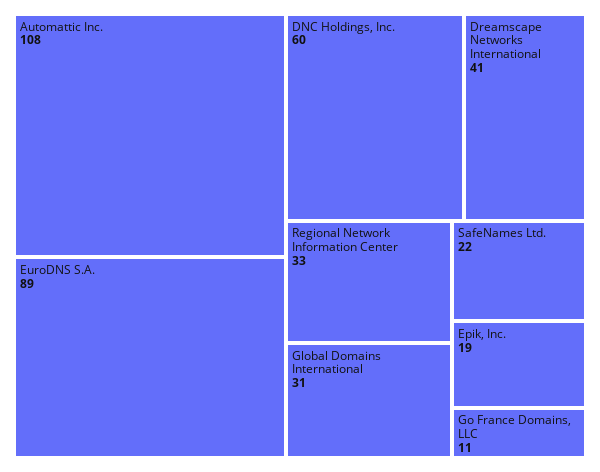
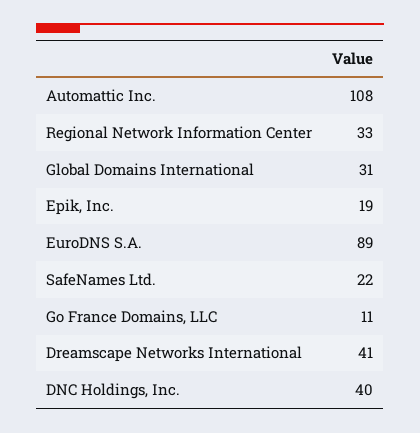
  {
    "Automattic Inc.": 108,
    "EuroDNS S.A.": 89,
-   "DNC Holdings, Inc.": 60,
+   "DNC Holdings, Inc.": 40,
    "Dreamscape Networks International": 41,
    "Regional Network Information Center": 33,
    "Global Domains International": 31,
    "SafeNames Ltd.": 22,
    "Epik, Inc.": 19,
    "Go France Domains, LLC": 11
  }

